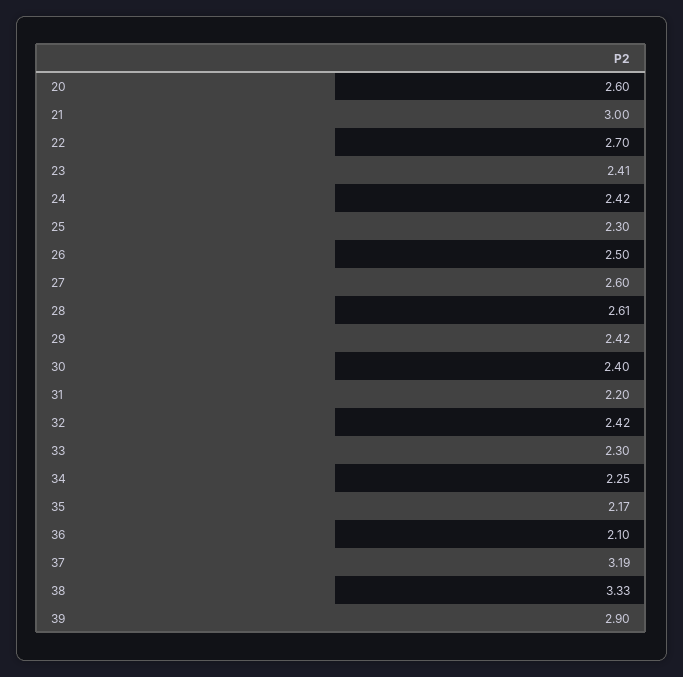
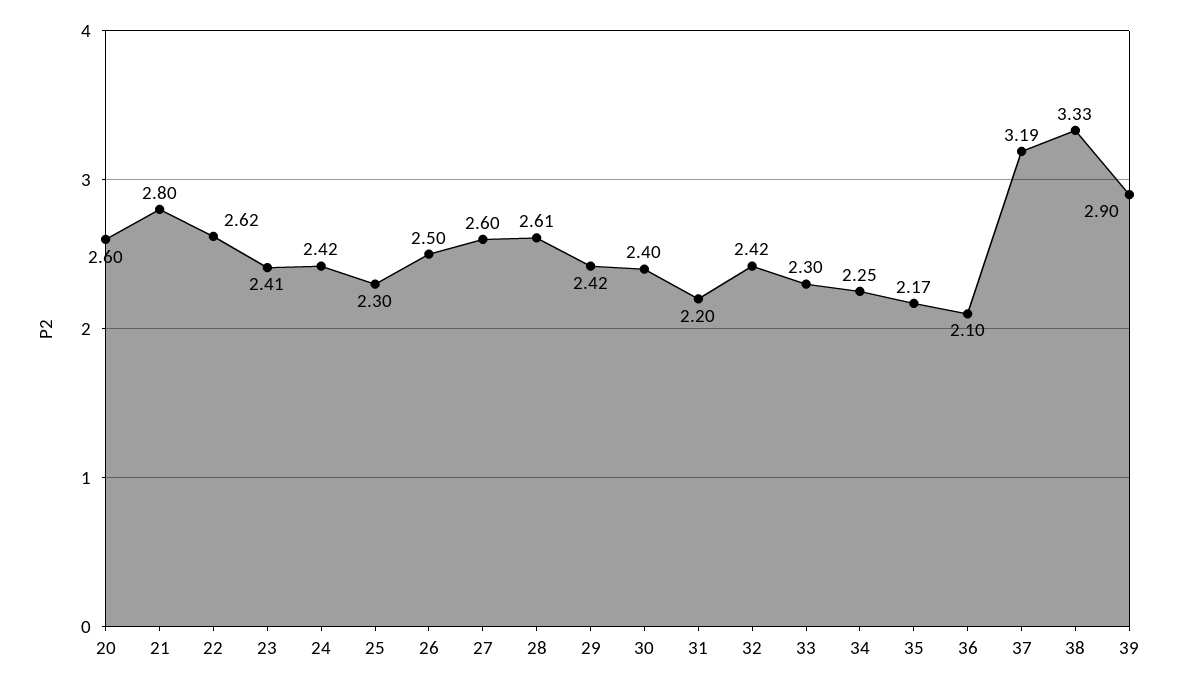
  {
    "20": 2.6,
-   "21": 3,
+   "21": 2.8,
-   "22": 2.7,
+   "22": 2.62,
    "23": 2.41,
    "24": 2.42,
    "25": 2.3,
    "26": 2.5,
    "27": 2.6,
    "28": 2.61,
    "29": 2.42,
    "30": 2.4,
    "31": 2.2,
    "32": 2.42,
    "33": 2.3,
    "34": 2.25,
    "35": 2.17,
    "36": 2.1,
    "37": 3.19,
    "38": 3.33,
    "39": 2.9
  }

